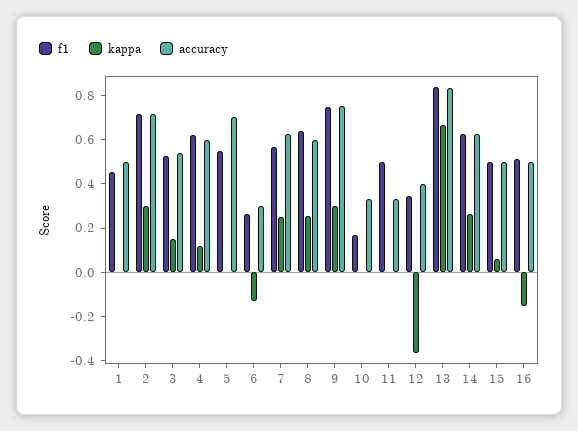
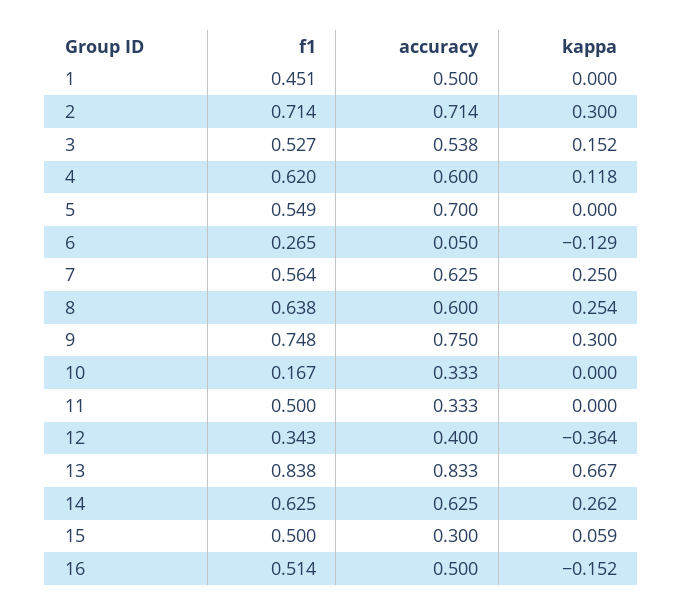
  {
    "f1": {
      "1": 0.451,
      "2": 0.714,
      "3": 0.527,
      "4": 0.62,
      "5": 0.549,
      "6": 0.265,
      "7": 0.564,
      "8": 0.638,
      "9": 0.748,
      "10": 0.167,
      "11": 0.5,
      "12": 0.343,
      "13": 0.838,
      "14": 0.625,
      "15": 0.5,
      "16": 0.514
    },
    "kappa": {
      "1": 0,
      "2": 0.3,
      "3": 0.152,
      "4": 0.118,
      "5": 0,
      "6": -0.129,
      "7": 0.25,
      "8": 0.254,
      "9": 0.3,
      "10": 0,
      "11": 0,
      "12": -0.364,
      "13": 0.667,
      "14": 0.262,
      "15": 0.059,
      "16": -0.152
    },
    "accuracy": {
      "1": 0.5,
      "2": 0.714,
      "3": 0.538,
      "4": 0.6,
      "5": 0.7,
-     "6": 0.3,
+     "6": 0.05,
      "7": 0.625,
      "8": 0.6,
      "9": 0.75,
      "10": 0.333,
      "11": 0.333,
      "12": 0.4,
      "13": 0.833,
      "14": 0.625,
-     "15": 0.5,
+     "15": 0.3,
      "16": 0.5
    }
  }

